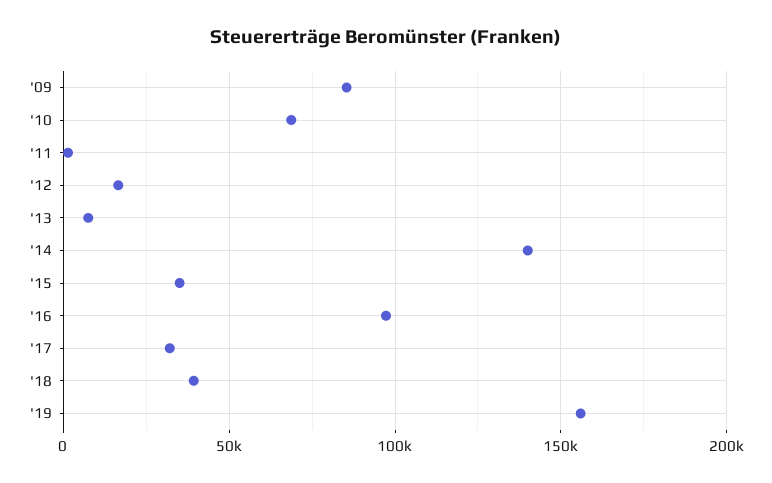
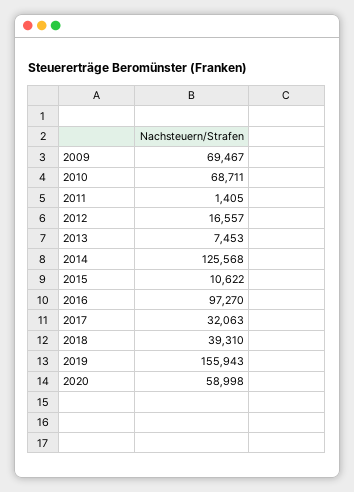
  {
-   "'09": 85000,
+   "'09": 69467,
    "'10": 68711,
    "'11": 1405,
    "'12": 16557,
    "'13": 7453,
-   "'14": 140000,
+   "'14": 125568,
-   "'15": 35000,
+   "'15": 10622,
    "'16": 97270,
    "'17": 32063,
    "'18": 39310,
-   "'19": 155943
+   "'19": 155943,
+   "2020": 58998
  }

